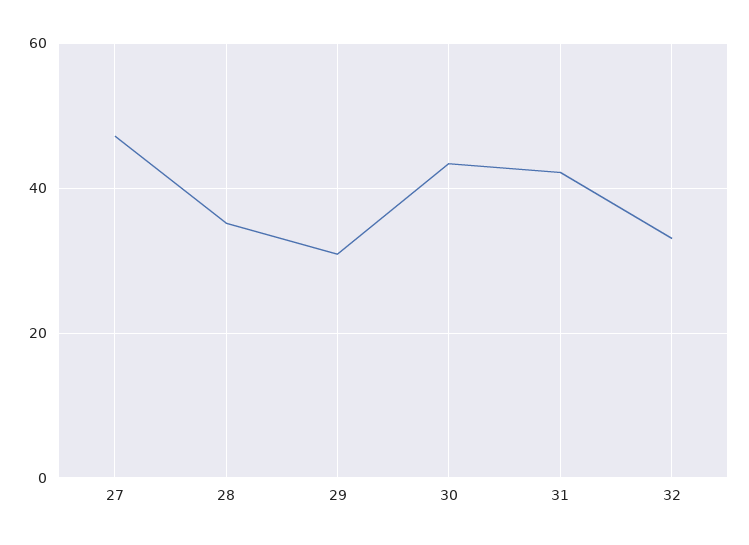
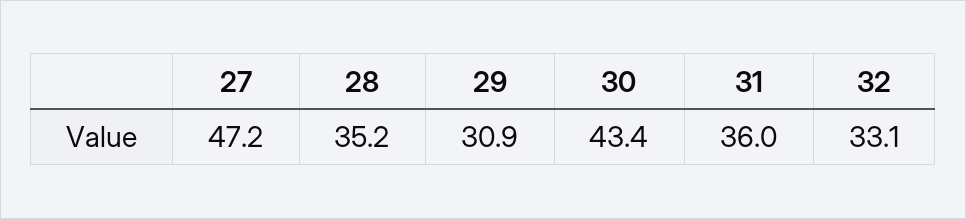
  {
    "27": 47.2,
    "28": 35.2,
    "29": 30.9,
    "30": 43.4,
-   "31": 42,
+   "31": 36,
    "32": 33.1
  }

